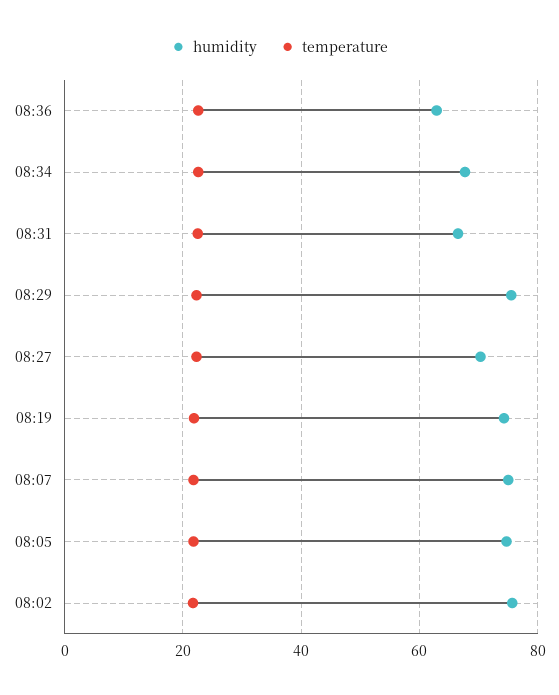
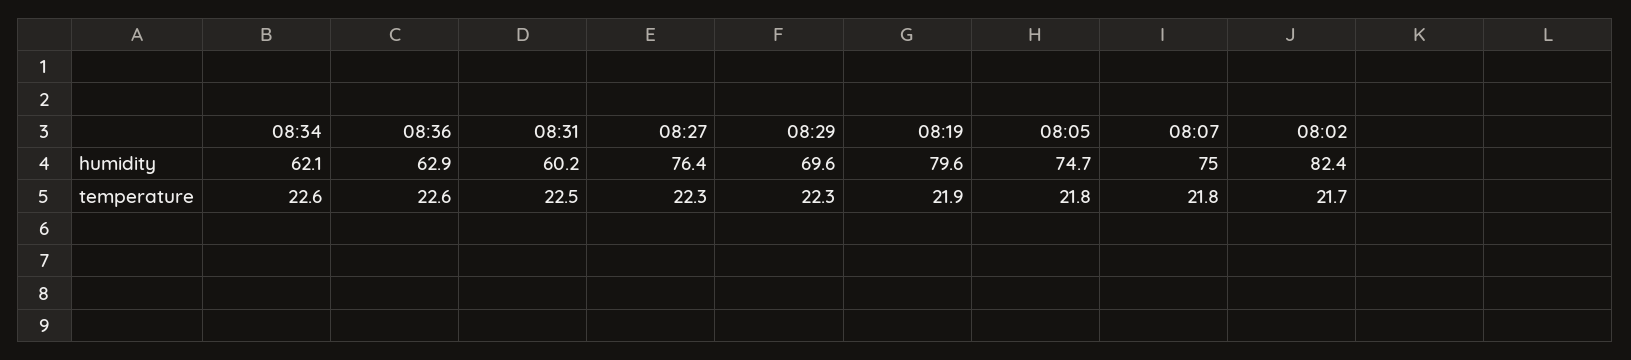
  {
    "humidity": {
      "08:36": 62.9,
-     "08:34": 68,
+     "08:34": 62.1,
-     "08:31": 66,
+     "08:31": 60.2,
-     "08:29": 76,
+     "08:29": 69.6,
-     "08:27": 70,
+     "08:27": 76.4,
-     "08:19": 74,
+     "08:19": 79.6,
      "08:07": 75,
      "08:05": 74.7,
-     "08:02": 76
+     "08:02": 82.4
    },
    "temperature": {
      "08:36": 22.6,
      "08:34": 22.6,
      "08:31": 22.5,
      "08:29": 22.3,
      "08:27": 22.3,
      "08:19": 21.9,
      "08:07": 21.8,
      "08:05": 21.8,
      "08:02": 21.7
    }
  }

